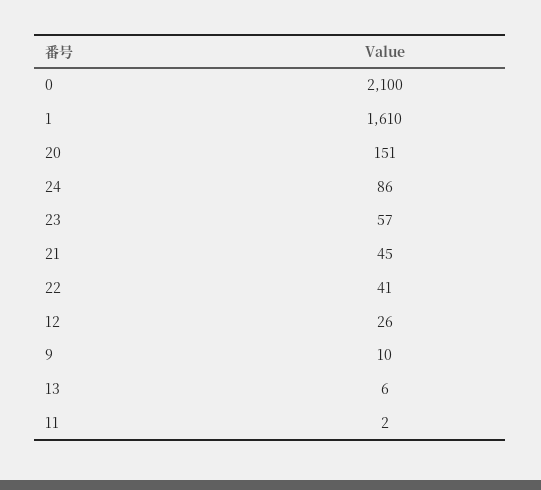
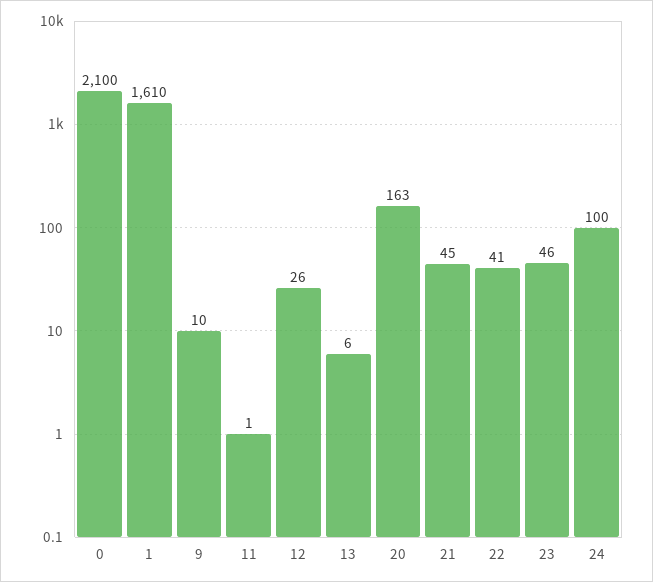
  {
    "0": 2100,
    "1": 1610,
-   "20": 151,
+   "20": 163,
-   "24": 86,
+   "24": 100,
-   "23": 57,
+   "23": 46,
    "21": 45,
    "22": 41,
    "12": 26,
    "9": 10,
    "13": 6,
-   "11": 2
+   "11": 1
  }

